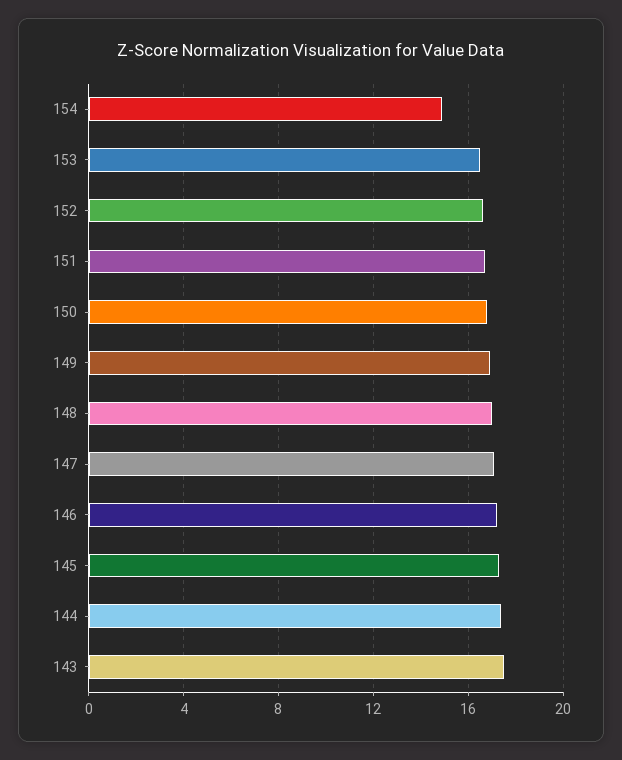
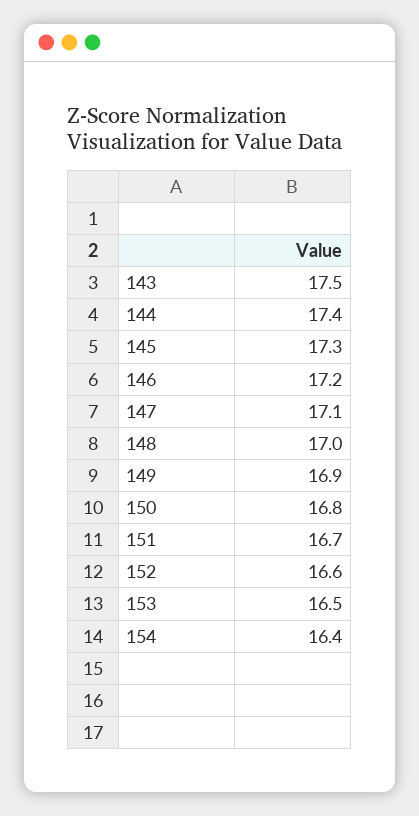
  {
-   "154": 15,
+   "154": 16.4,
    "153": 16.5,
    "152": 16.6,
    "151": 16.7,
    "150": 16.8,
    "149": 16.9,
    "148": 17,
    "147": 17.1,
    "146": 17.2,
    "145": 17.3,
    "144": 17.4,
    "143": 17.5
  }

